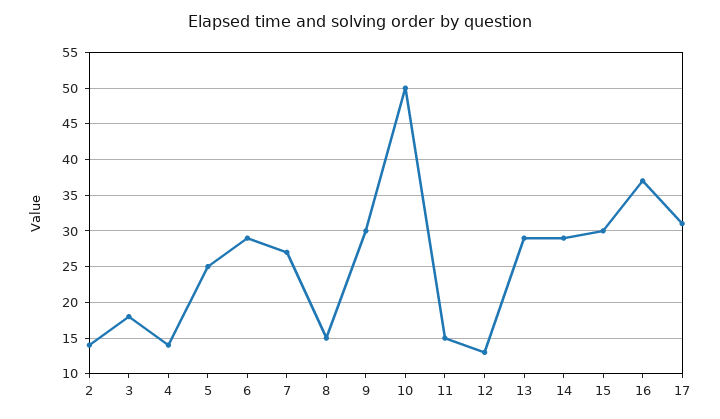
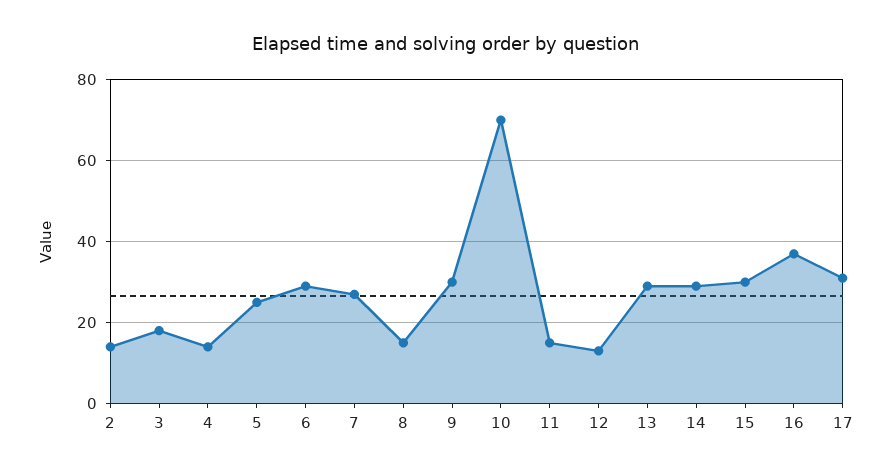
  {
    "2": 14,
    "3": 18,
    "4": 14,
    "5": 25,
    "6": 29,
    "7": 27,
    "8": 15,
    "9": 30,
-   "10": 50,
+   "10": 70,
    "11": 15,
    "12": 13,
    "13": 29,
    "14": 29,
    "15": 30,
    "16": 37,
    "17": 31
  }

